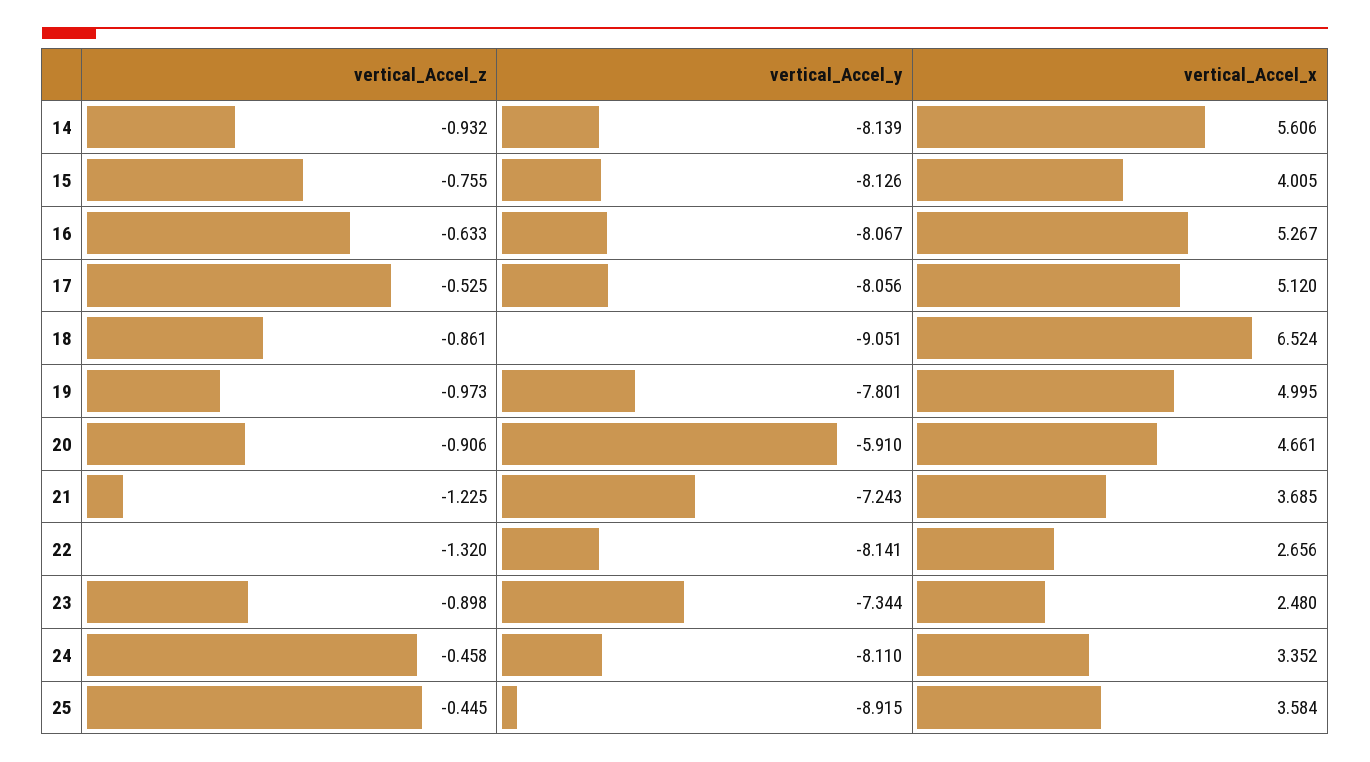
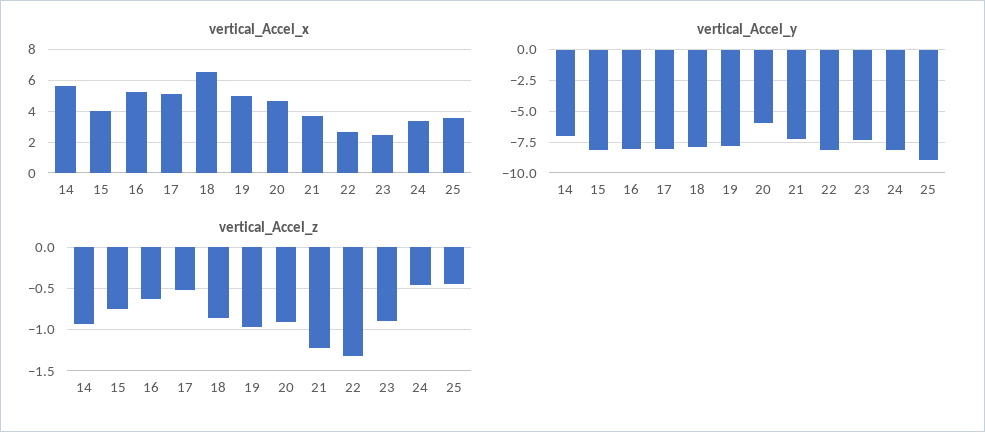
  {
    "vertical_Accel_z": {
      "14": -0.932,
      "15": -0.755,
      "16": -0.633,
      "17": -0.525,
      "18": -0.861,
      "19": -0.973,
      "20": -0.906,
      "21": -1.225,
      "22": -1.32,
      "23": -0.898,
      "24": -0.458,
      "25": -0.445
    },
    "vertical_Accel_y": {
-     "14": -8.139,
+     "14": -7,
      "15": -8.126,
      "16": -8.067,
      "17": -8.056,
-     "18": -9.051,
+     "18": -8,
      "19": -7.801,
      "20": -5.91,
      "21": -7.243,
      "22": -8.141,
      "23": -7.344,
      "24": -8.11,
      "25": -8.915
    },
    "vertical_Accel_x": {
      "14": 5.606,
      "15": 4.005,
      "16": 5.267,
      "17": 5.12,
      "18": 6.524,
      "19": 4.995,
      "20": 4.661,
      "21": 3.685,
      "22": 2.656,
      "23": 2.48,
      "24": 3.352,
      "25": 3.584
    }
  }

